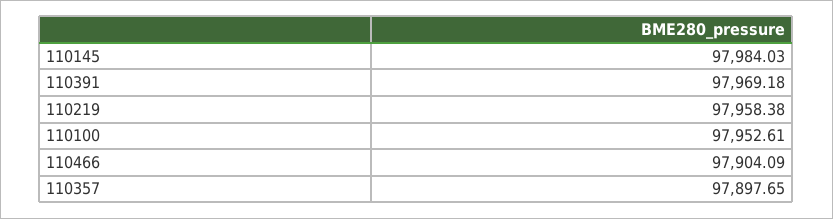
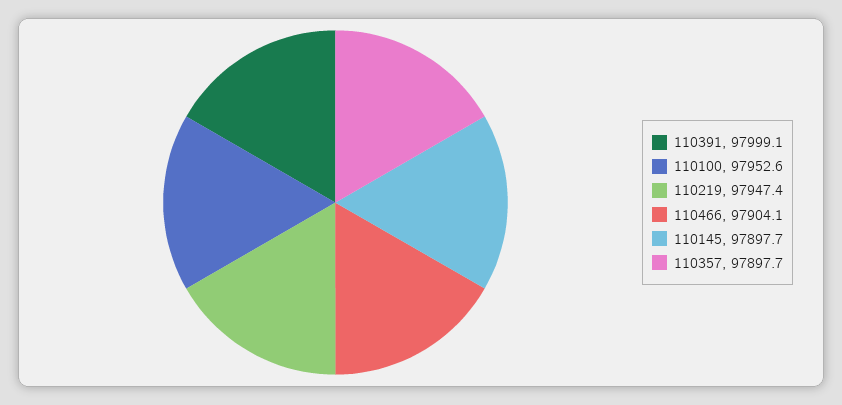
  {
-   "110145": 97984.03,
+   "110145": 97897.7,
-   "110391": 97969.18,
+   "110391": 97999.1,
-   "110219": 97958.38,
+   "110219": 97947.4,
    "110100": 97952.61,
    "110466": 97904.09,
    "110357": 97897.65
  }

